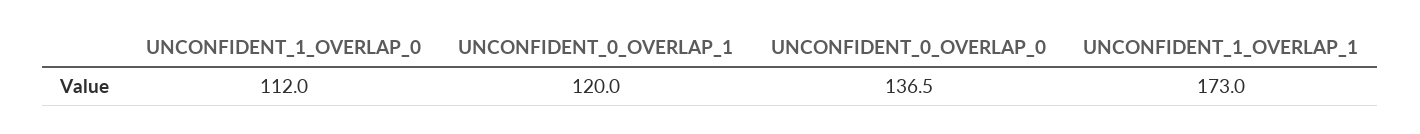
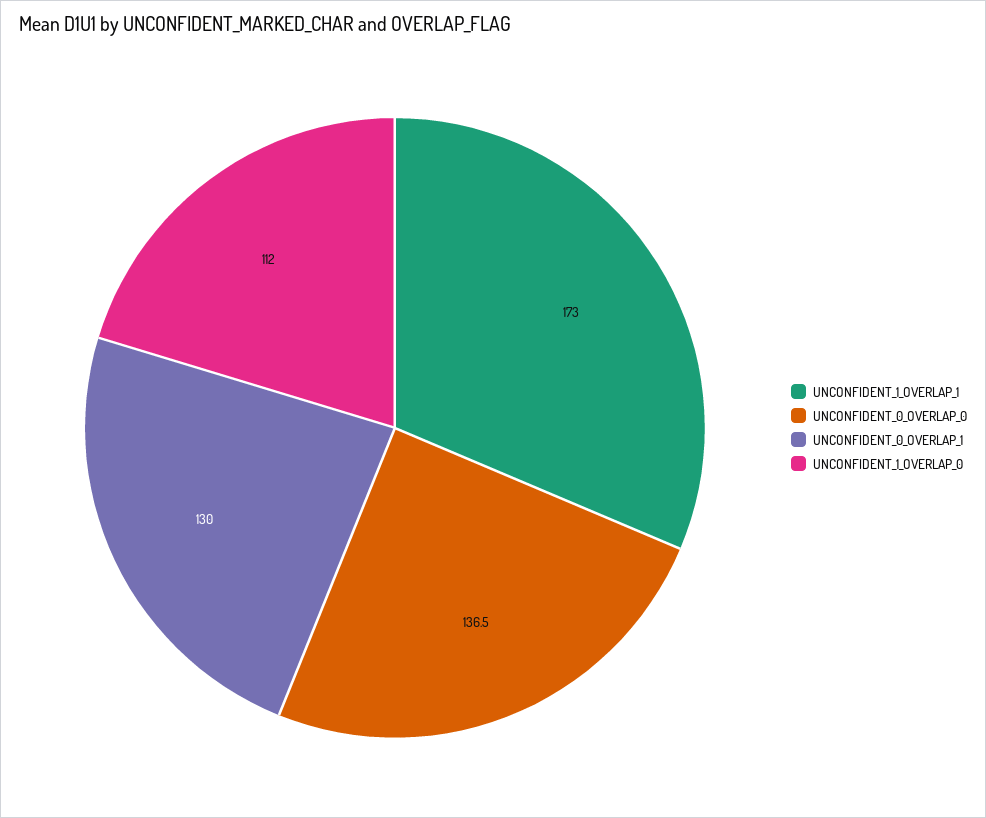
  {
    "UNCONFIDENT_1_OVERLAP_0": 112,
-   "UNCONFIDENT_0_OVERLAP_1": 120,
+   "UNCONFIDENT_0_OVERLAP_1": 130,
    "UNCONFIDENT_0_OVERLAP_0": 136.5,
    "UNCONFIDENT_1_OVERLAP_1": 173
  }

